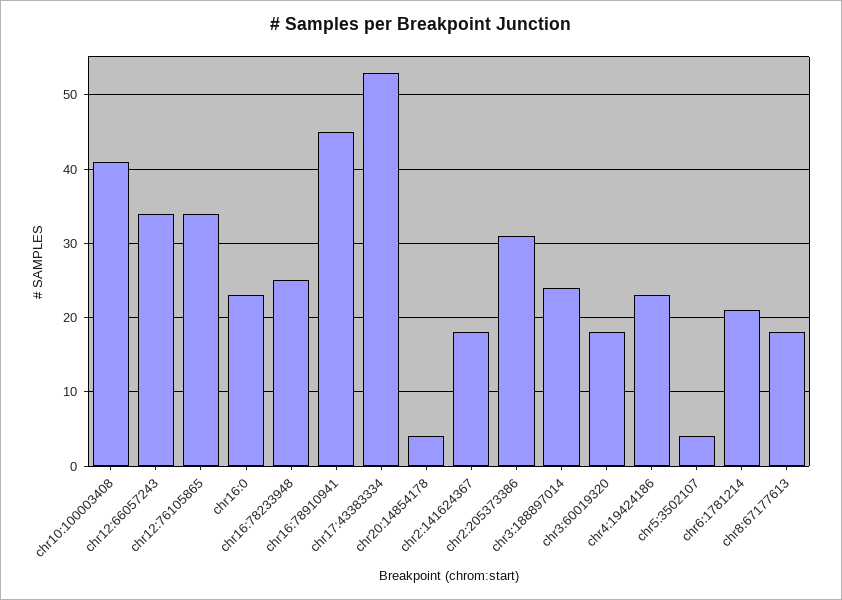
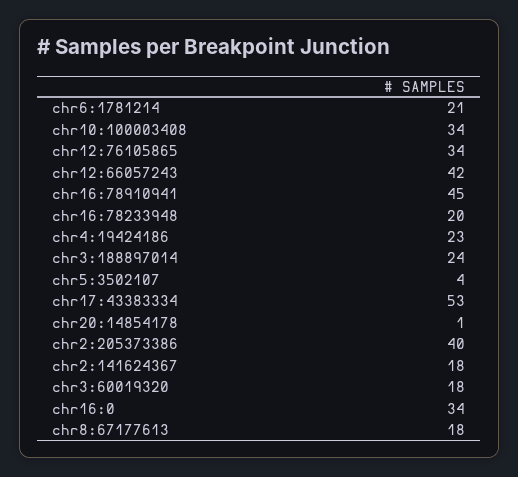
  {
-   "chr10:100003408": 41,
+   "chr10:100003408": 34,
-   "chr12:66057243": 34,
+   "chr12:66057243": 42,
    "chr12:76105865": 34,
-   "chr16:0": 23,
+   "chr16:0": 34,
-   "chr16:78233948": 25,
+   "chr16:78233948": 20,
    "chr16:78910941": 45,
    "chr17:43383334": 53,
-   "chr20:14854178": 4,
+   "chr20:14854178": 1,
    "chr2:141624367": 18,
-   "chr2:205373386": 31,
+   "chr2:205373386": 40,
    "chr3:188897014": 24,
    "chr3:60019320": 18,
    "chr4:19424186": 23,
    "chr5:3502107": 4,
    "chr6:1781214": 21,
    "chr8:67177613": 18
  }

